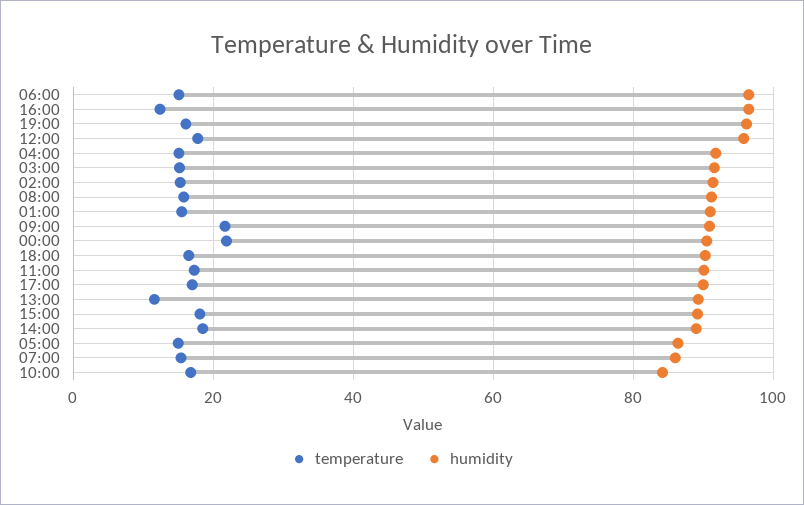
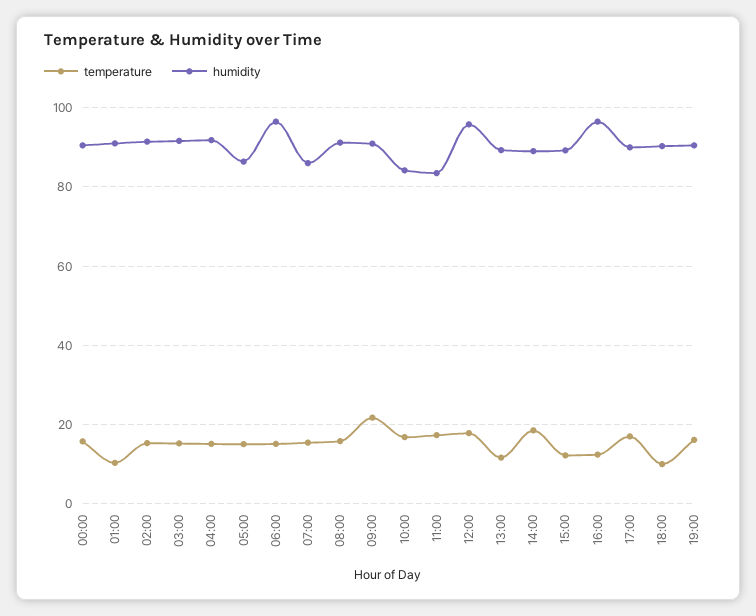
  {
    "temperature": {
      "06:00": 16,
      "16:00": 12,
      "19:00": 16,
      "12:00": 18,
      "04:00": 16,
      "03:00": 16,
      "02:00": 16,
      "08:00": 16,
-     "01:00": 16,
+     "01:00": 10,
      "09:00": 22,
-     "00:00": 22,
+     "00:00": 16,
-     "18:00": 16,
+     "18:00": 10,
      "11:00": 18,
      "17:00": 18,
      "13:00": 12,
-     "15:00": 18,
+     "15:00": 12,
      "14:00": 18,
      "05:00": 16,
      "07:00": 16,
      "10:00": 16
    },
    "humidity": {
      "06:00": 96,
      "16:00": 96,
-     "19:00": 96,
+     "19:00": 90,
      "12:00": 96,
      "04:00": 92,
      "03:00": 92,
      "02:00": 92,
      "08:00": 92,
      "01:00": 92,
      "09:00": 90,
      "00:00": 90,
      "18:00": 90,
-     "11:00": 90,
+     "11:00": 84,
      "17:00": 90,
      "13:00": 90,
      "15:00": 90,
      "14:00": 90,
      "05:00": 86,
      "07:00": 86,
      "10:00": 84
    }
  }

